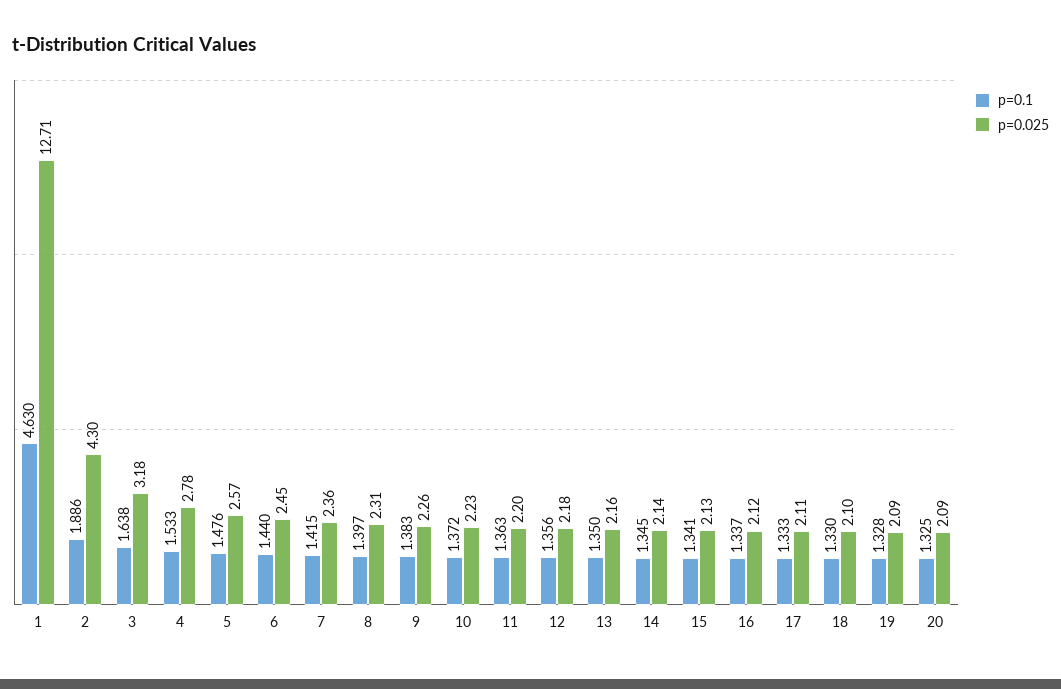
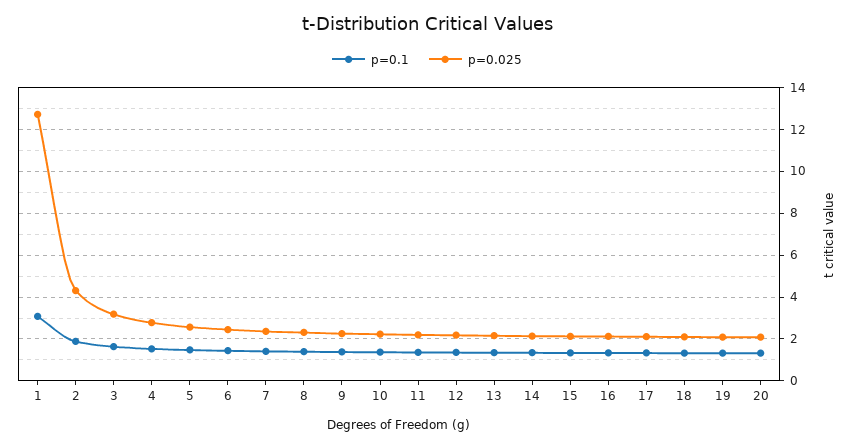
  {
    "p=0.1": {
-     "1": 4.63,
+     "1": 3,
      "2": 1.886,
      "3": 1.638,
      "4": 1.533,
      "5": 1.476,
      "6": 1.44,
      "7": 1.415,
      "8": 1.397,
      "9": 1.383,
      "10": 1.372,
      "11": 1.363,
      "12": 1.356,
      "13": 1.35,
      "14": 1.345,
      "15": 1.341,
      "16": 1.337,
      "17": 1.333,
      "18": 1.33,
      "19": 1.328,
      "20": 1.325
    },
    "p=0.025": {
      "1": 12.71,
      "2": 4.3,
      "3": 3.18,
      "4": 2.78,
      "5": 2.57,
      "6": 2.45,
      "7": 2.36,
      "8": 2.31,
      "9": 2.26,
      "10": 2.23,
      "11": 2.2,
      "12": 2.18,
      "13": 2.16,
      "14": 2.14,
      "15": 2.13,
      "16": 2.12,
      "17": 2.11,
      "18": 2.1,
      "19": 2.09,
      "20": 2.09
    }
  }

